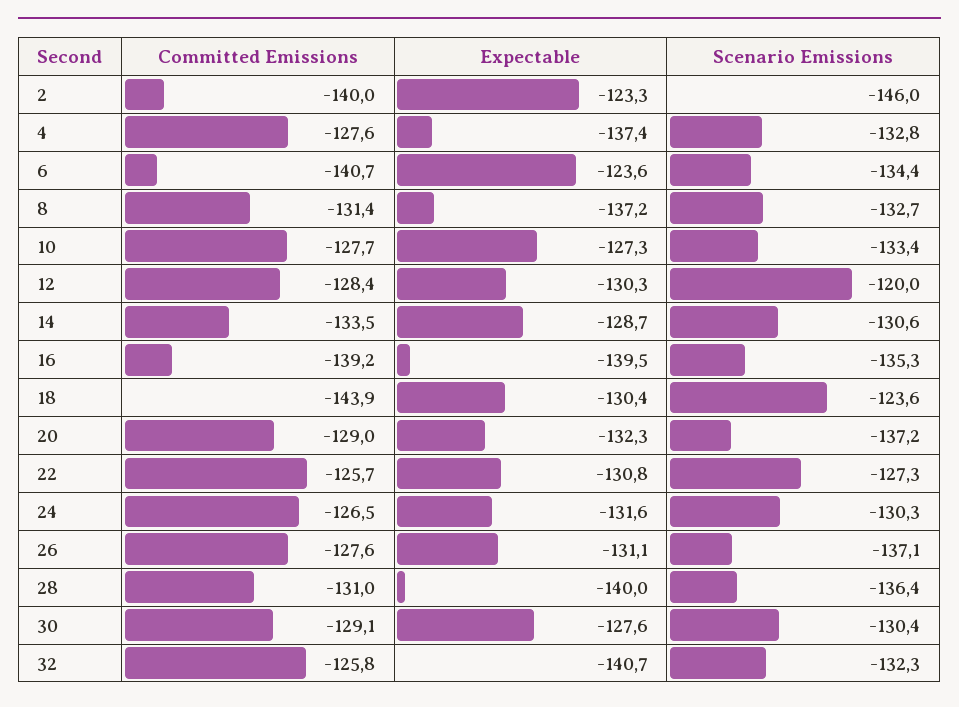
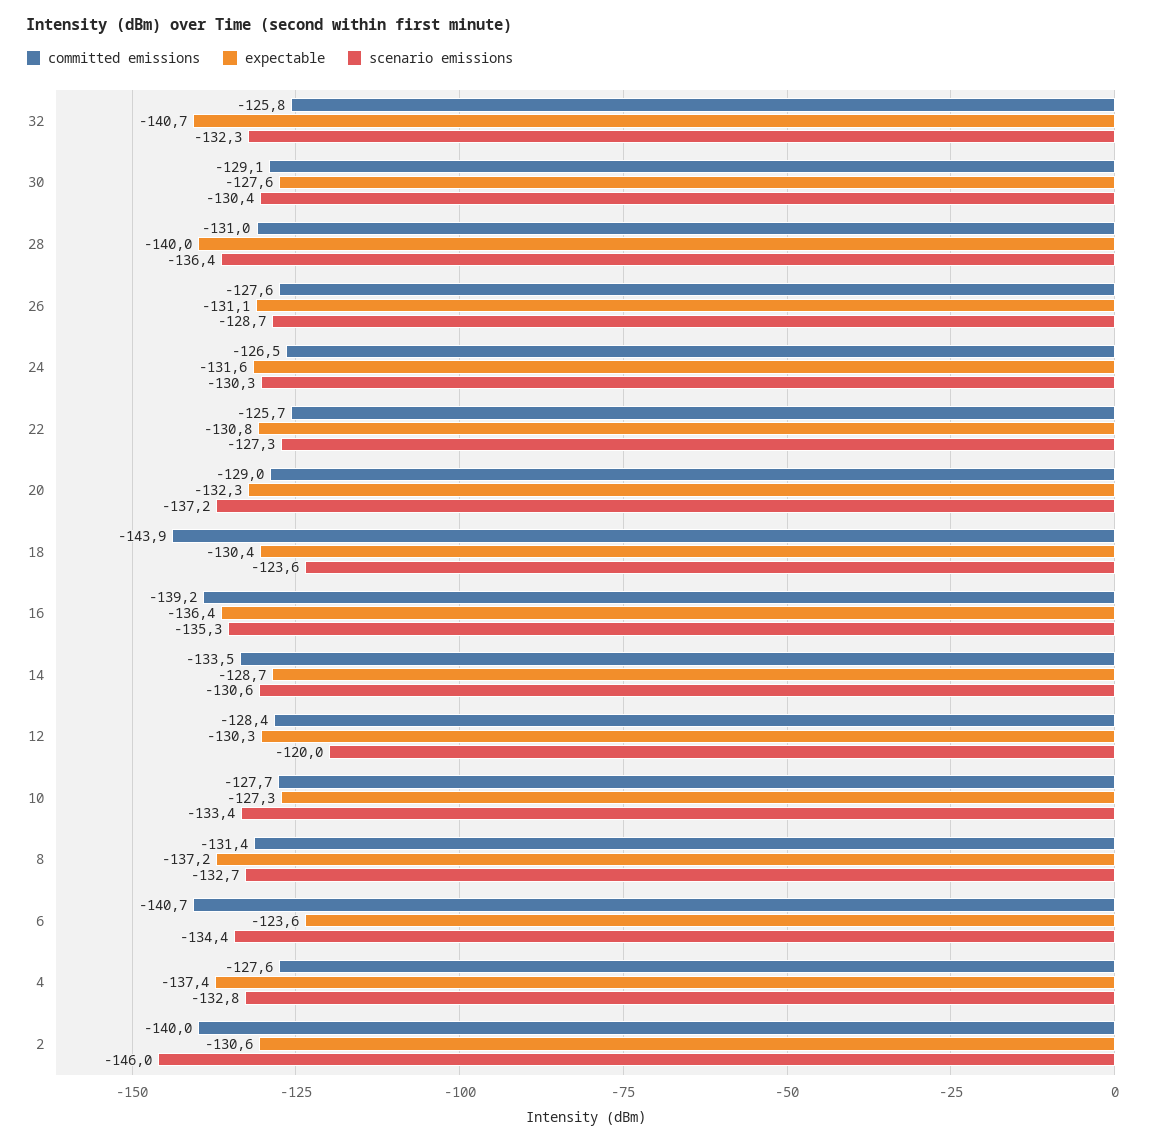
  {
    "Committed Emissions": {
      "2": -140,
      "4": -127.6,
      "6": -140.7,
      "8": -131.4,
      "10": -127.7,
      "12": -128.4,
      "14": -133.5,
      "16": -139.2,
      "18": -143.9,
      "20": -129,
      "22": -125.7,
      "24": -126.5,
      "26": -127.6,
      "28": -131,
      "30": -129.1,
      "32": -125.8
    },
    "Expectable": {
-     "2": -123.3,
+     "2": -130.6,
      "4": -137.4,
      "6": -123.6,
      "8": -137.2,
      "10": -127.3,
      "12": -130.3,
      "14": -128.7,
-     "16": -139.5,
+     "16": -136.4,
      "18": -130.4,
      "20": -132.3,
      "22": -130.8,
      "24": -131.6,
      "26": -131.1,
      "28": -140,
      "30": -127.6,
      "32": -140.7
    },
    "Scenario Emissions": {
      "2": -146,
      "4": -132.8,
      "6": -134.4,
      "8": -132.7,
      "10": -133.4,
      "12": -120,
      "14": -130.6,
      "16": -135.3,
      "18": -123.6,
      "20": -137.2,
      "22": -127.3,
      "24": -130.3,
-     "26": -137.1,
+     "26": -128.7,
      "28": -136.4,
      "30": -130.4,
      "32": -132.3
    }
  }

